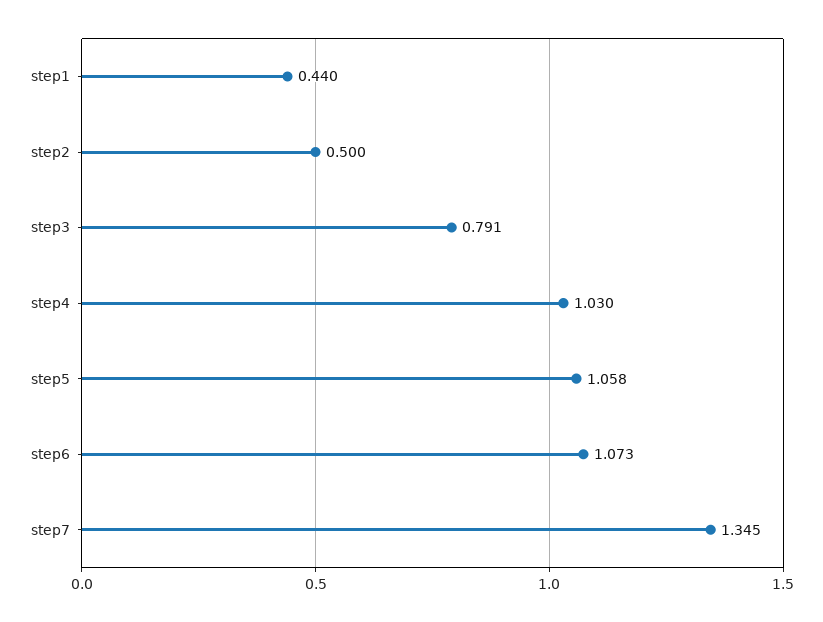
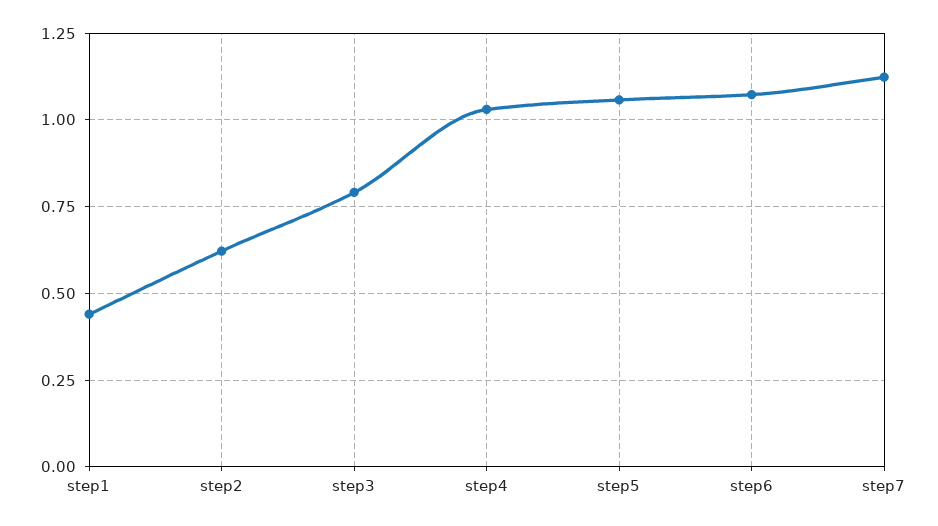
  {
    "step1": 0.44,
-   "step2": 0.5,
+   "step2": 0.625,
    "step3": 0.791,
    "step4": 1.03,
    "step5": 1.058,
    "step6": 1.073,
-   "step7": 1.345
+   "step7": 1.125
  }

